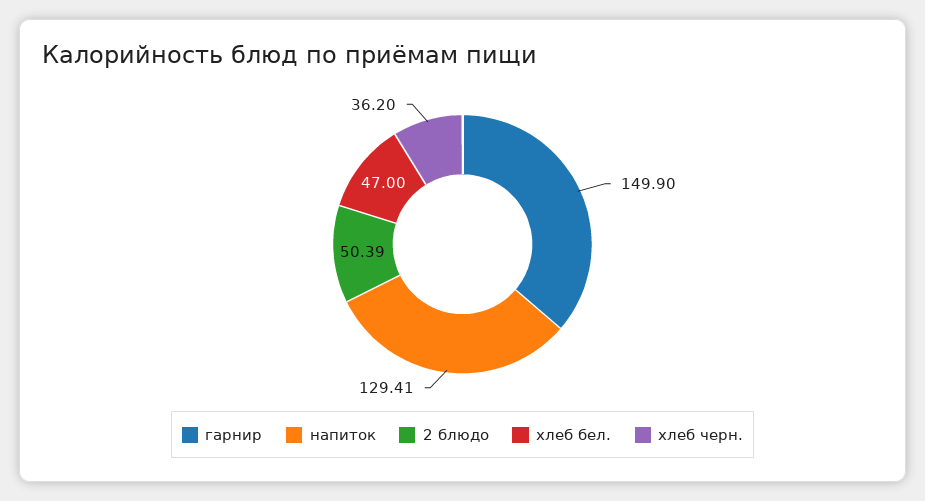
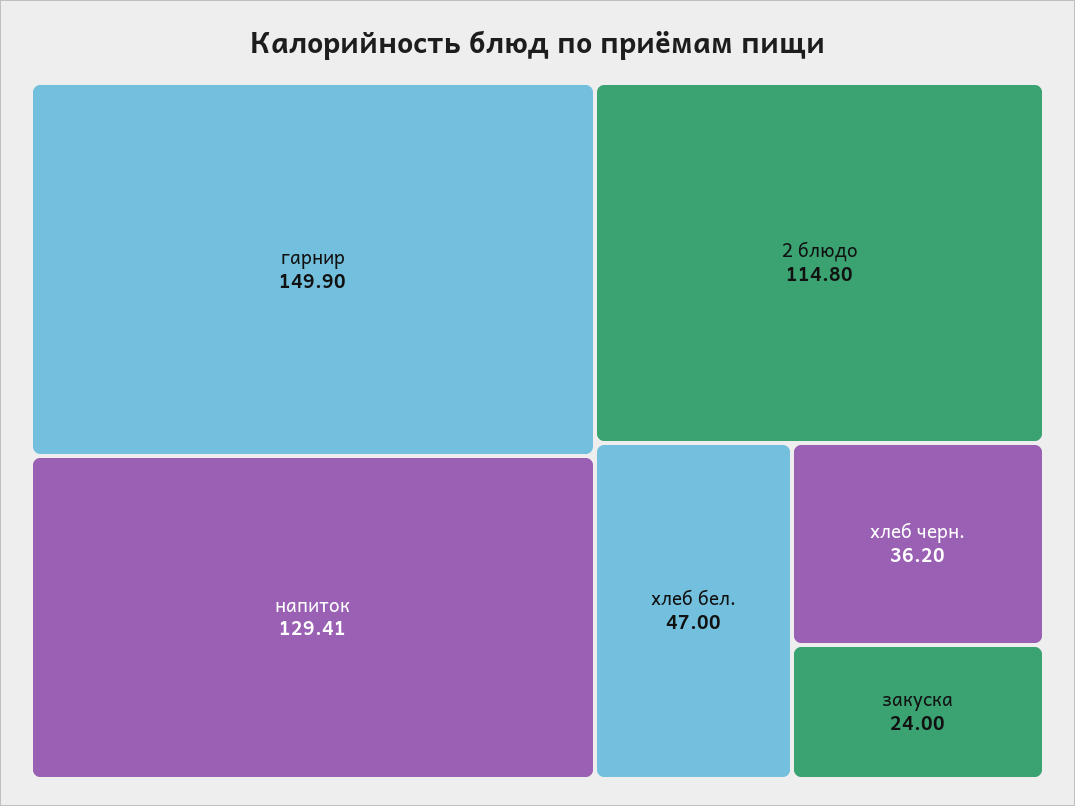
  {
    "гарнир": 149.9,
    "напиток": 129.41,
-   "2 блюдо": 50.39,
+   "2 блюдо": 114.8,
    "хлеб бел.": 47,
-   "хлеб черн.": 36.2
+   "хлеб черн.": 36.2,
+   "закуска": 24
  }

